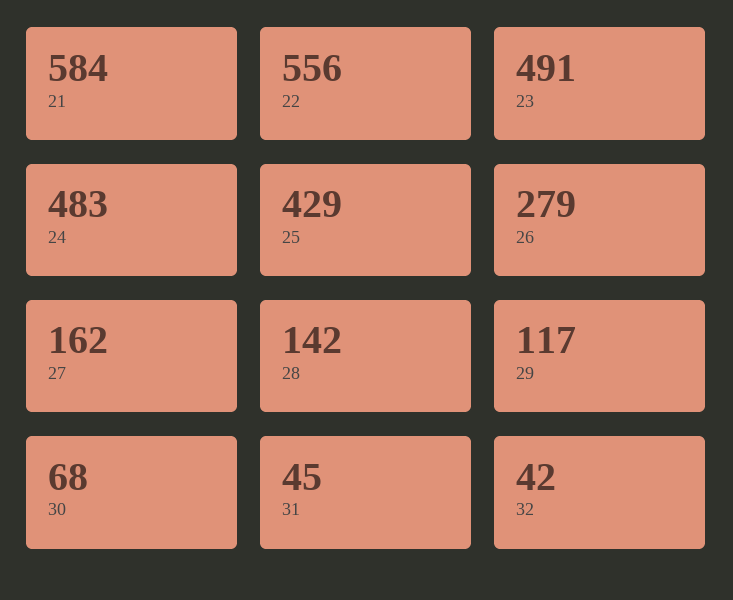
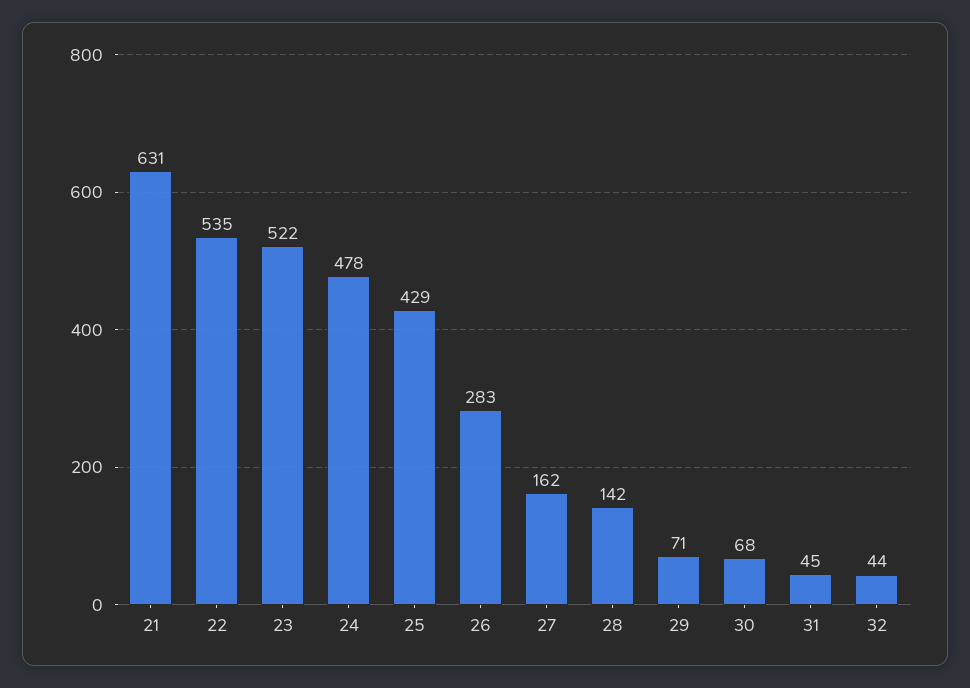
  {
-   "21": 584,
+   "21": 631,
-   "22": 556,
+   "22": 535,
-   "23": 491,
+   "23": 522,
-   "24": 483,
+   "24": 478,
    "25": 429,
-   "26": 279,
+   "26": 283,
    "27": 162,
    "28": 142,
-   "29": 117,
+   "29": 71,
    "30": 68,
    "31": 45,
-   "32": 42
+   "32": 44
  }

